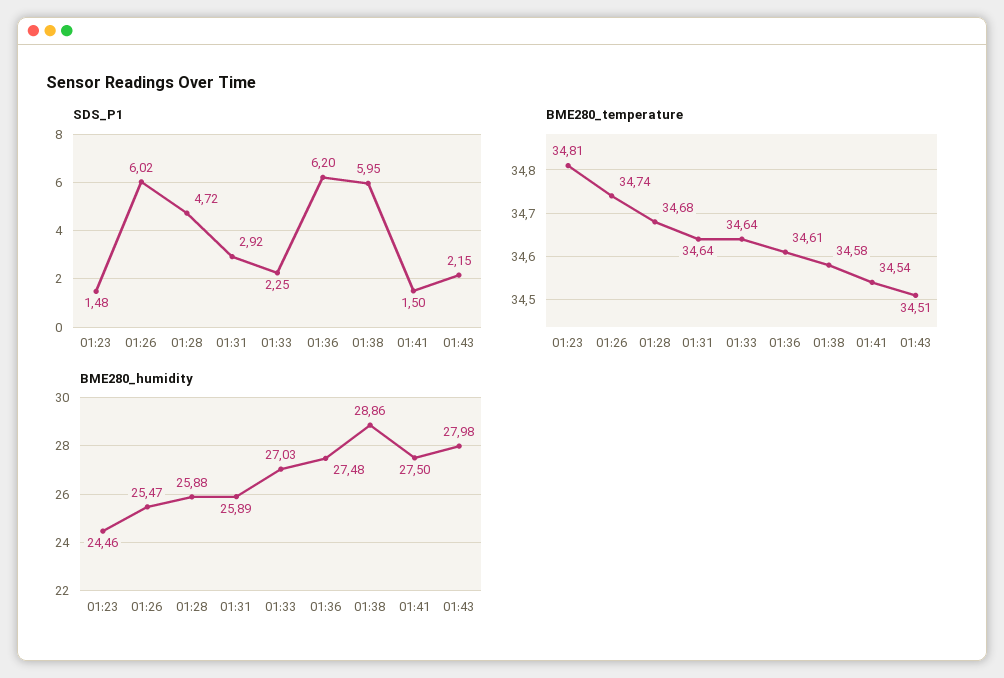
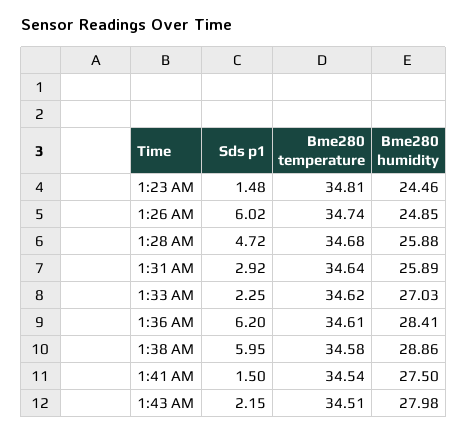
  {
    "SDS_P1": {
      "01:23": 1.48,
      "01:26": 6.02,
      "01:28": 4.72,
      "01:31": 2.92,
      "01:33": 2.25,
      "01:36": 6.2,
      "01:38": 5.95,
      "01:41": 1.5,
      "01:43": 2.15
    },
    "BME280_temperature": {
      "01:23": 34.81,
      "01:26": 34.74,
      "01:28": 34.68,
      "01:31": 34.64,
-     "01:33": 34.64,
+     "01:33": 34.62,
      "01:36": 34.61,
      "01:38": 34.58,
      "01:41": 34.54,
      "01:43": 34.51
    },
    "BME280_humidity": {
      "01:23": 24.46,
-     "01:26": 25.47,
+     "01:26": 24.85,
      "01:28": 25.88,
      "01:31": 25.89,
      "01:33": 27.03,
-     "01:36": 27.48,
+     "01:36": 28.41,
      "01:38": 28.86,
      "01:41": 27.5,
      "01:43": 27.98
    }
  }

